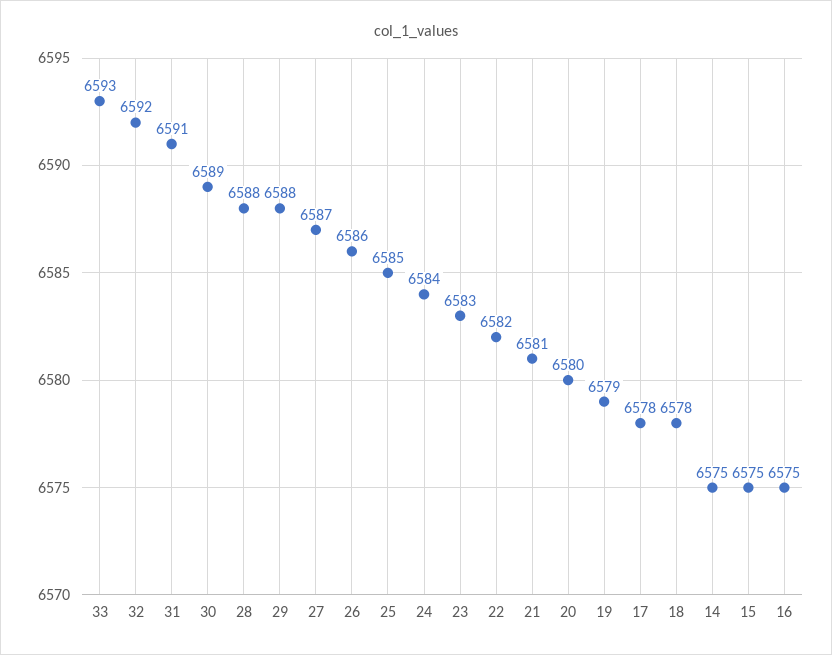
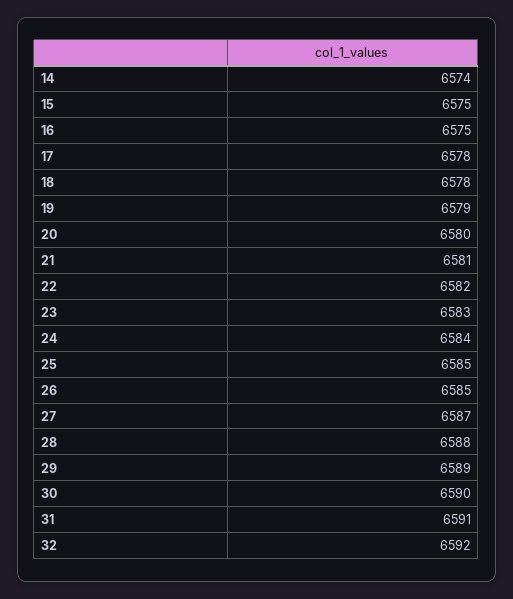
  {
-   "33": 6593,
    "32": 6592,
    "31": 6591,
-   "30": 6589,
+   "30": 6590,
    "28": 6588,
-   "29": 6588,
+   "29": 6589,
    "27": 6587,
-   "26": 6586,
+   "26": 6585,
    "25": 6585,
    "24": 6584,
    "23": 6583,
    "22": 6582,
    "21": 6581,
    "20": 6580,
    "19": 6579,
    "17": 6578,
    "18": 6578,
-   "14": 6575,
+   "14": 6574,
    "15": 6575,
    "16": 6575
  }

